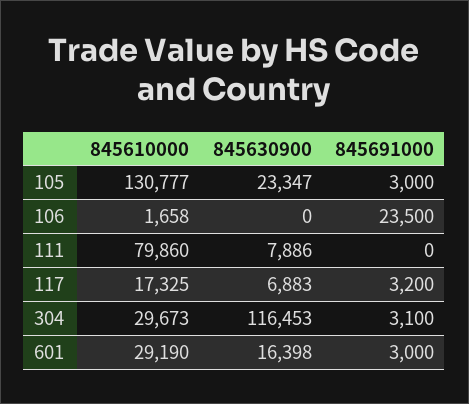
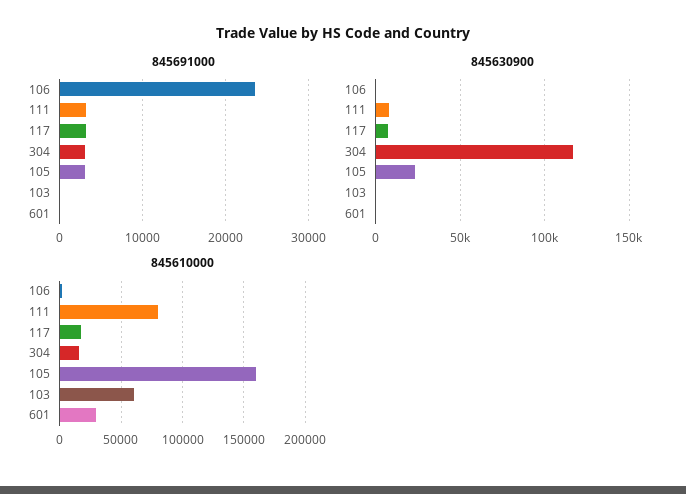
  {
    "845610000": {
-     "105": 130777,
+     "105": 160000,
      "106": 1658,
      "111": 79860,
      "117": 17325,
-     "304": 29673,
+     "304": 15000,
-     "601": 29190
+     "601": 29190,
+     "103": 60000
    },
    "845630900": {
      "105": 23347,
      "106": 0,
      "111": 7886,
      "117": 6883,
      "304": 116453,
-     "601": 16398
+     "601": 0,
+     "103": 0
    },
    "845691000": {
      "105": 3000,
      "106": 23500,
-     "111": 0,
+     "111": 3000,
      "117": 3200,
      "304": 3100,
-     "601": 3000
+     "601": 0,
+     "103": 0
    }
  }

